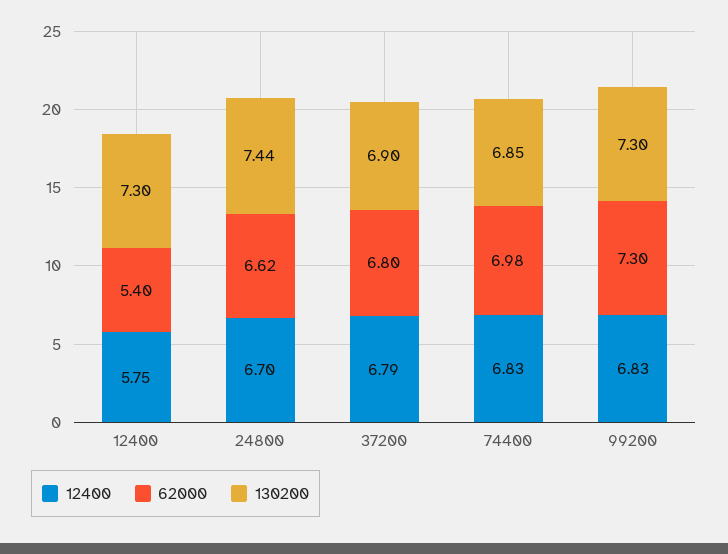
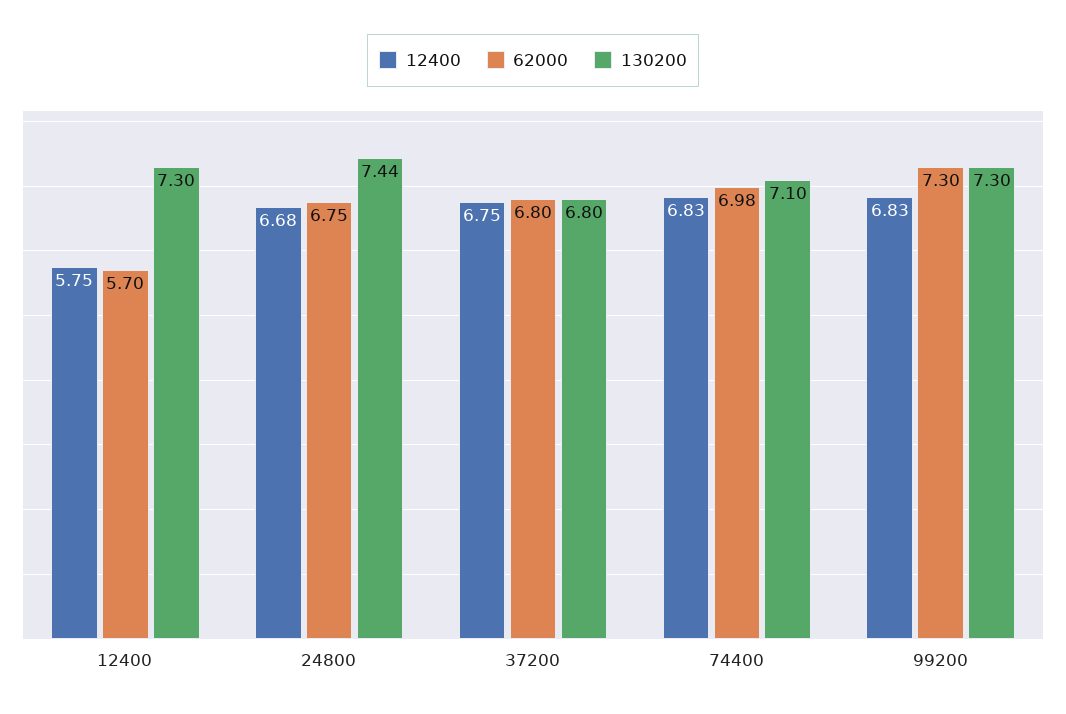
  {
    "12400": {
      "12400": 5.75,
-     "24800": 6.7,
+     "24800": 6.68,
-     "37200": 6.79,
+     "37200": 6.75,
      "74400": 6.83,
      "99200": 6.83
    },
    "62000": {
-     "12400": 5.4,
+     "12400": 5.7,
-     "24800": 6.62,
+     "24800": 6.75,
      "37200": 6.8,
      "74400": 6.98,
      "99200": 7.3
    },
    "130200": {
      "12400": 7.3,
      "24800": 7.44,
-     "37200": 6.9,
+     "37200": 6.8,
-     "74400": 6.85,
+     "74400": 7.1,
      "99200": 7.3
    }
  }

